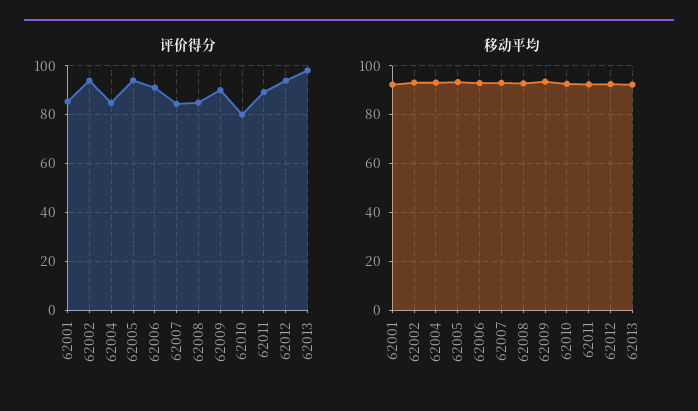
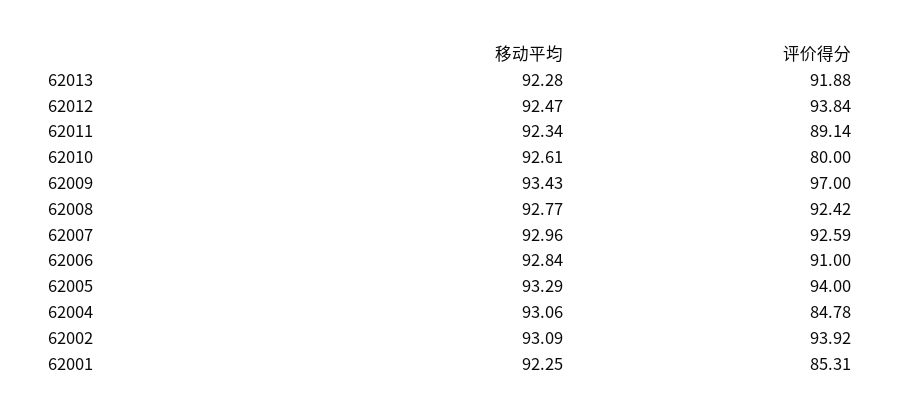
  {
    "评价得分": {
      "62001": 85.31,
      "62002": 93.92,
      "62004": 84.78,
      "62005": 94,
      "62006": 91,
-     "62007": 85,
+     "62007": 92.59,
-     "62008": 85,
+     "62008": 92.42,
-     "62009": 90,
+     "62009": 97,
      "62010": 80,
      "62011": 89.14,
      "62012": 93.84,
-     "62013": 97.5
+     "62013": 91.88
    },
    "移动平均": {
      "62001": 92.25,
      "62002": 93.09,
      "62004": 93.06,
      "62005": 93.29,
      "62006": 92.84,
      "62007": 92.96,
      "62008": 92.77,
      "62009": 93.43,
      "62010": 92.61,
      "62011": 92.34,
      "62012": 92.47,
      "62013": 92.28
    }
  }

